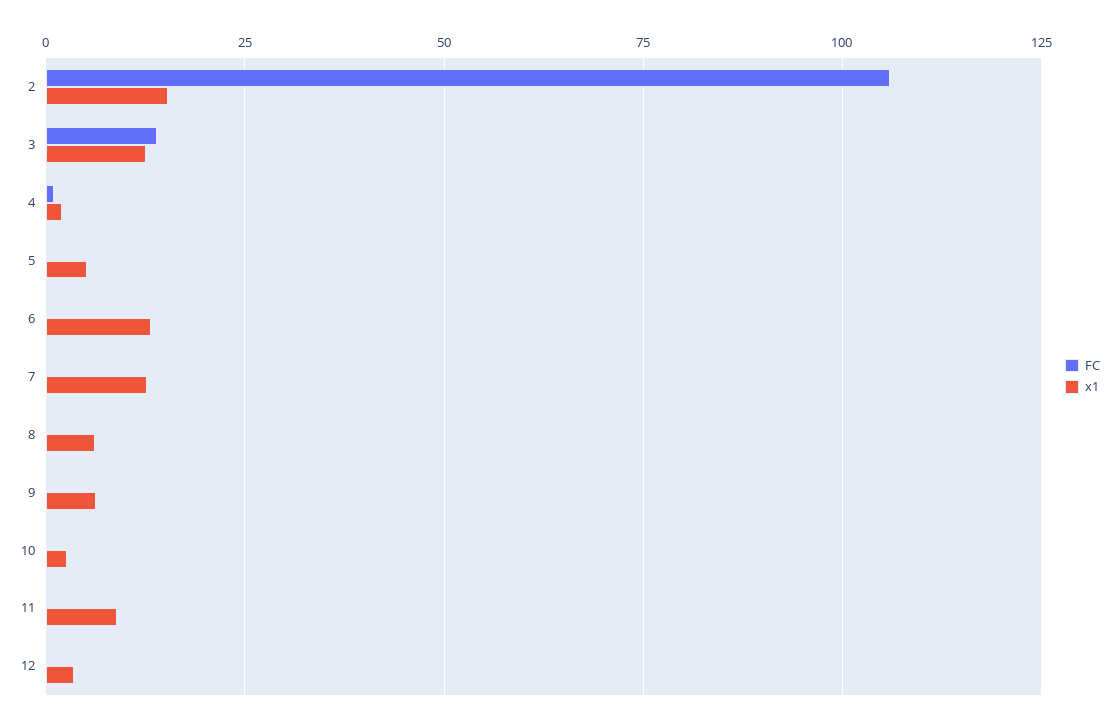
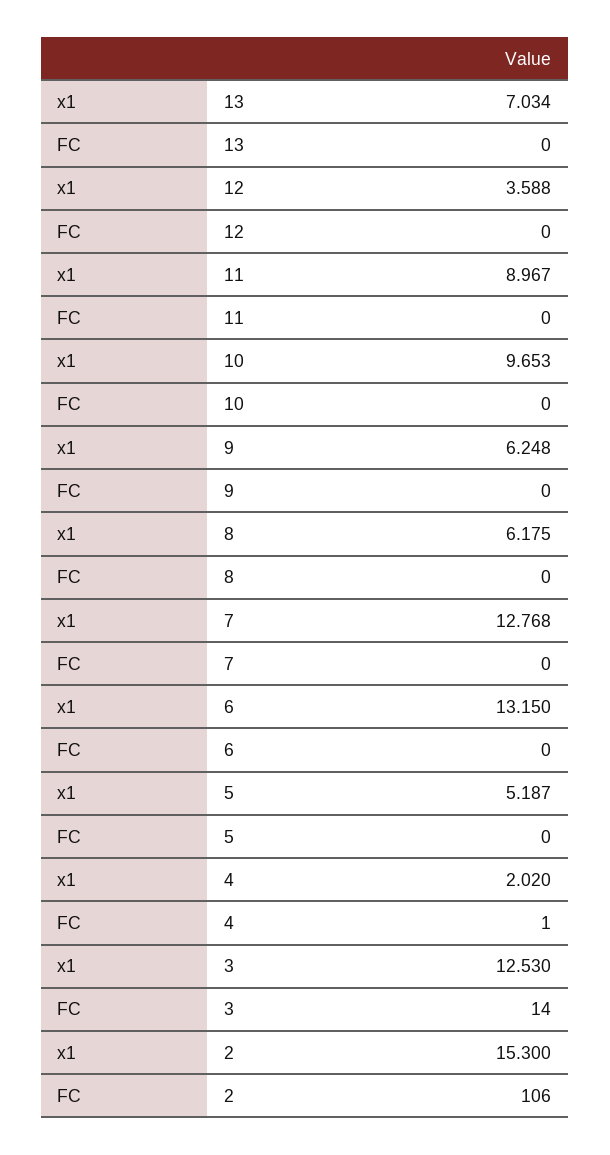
  {
    "FC": {
      "2": 106,
      "3": 14,
      "4": 1,
      "5": 0,
      "6": 0,
      "7": 0,
      "8": 0,
      "9": 0,
      "10": 0,
      "11": 0,
-     "12": 0
+     "12": 0,
+     "13": 0
    },
    "x1": {
      "2": 15.3,
      "3": 12.53,
      "4": 2.02,
      "5": 5.187,
      "6": 13.15,
      "7": 12.768,
      "8": 6.175,
      "9": 6.248,
-     "10": 2.5,
+     "10": 9.653,
      "11": 8.967,
-     "12": 3.588
+     "12": 3.588,
+     "13": 7.034
    }
  }

